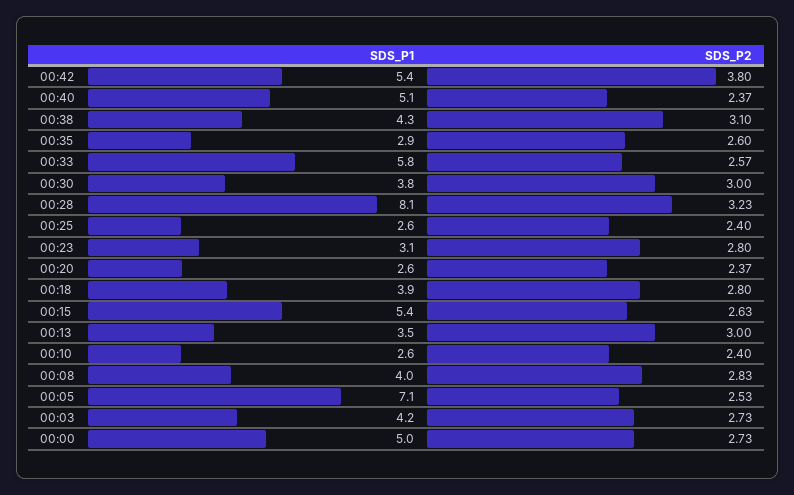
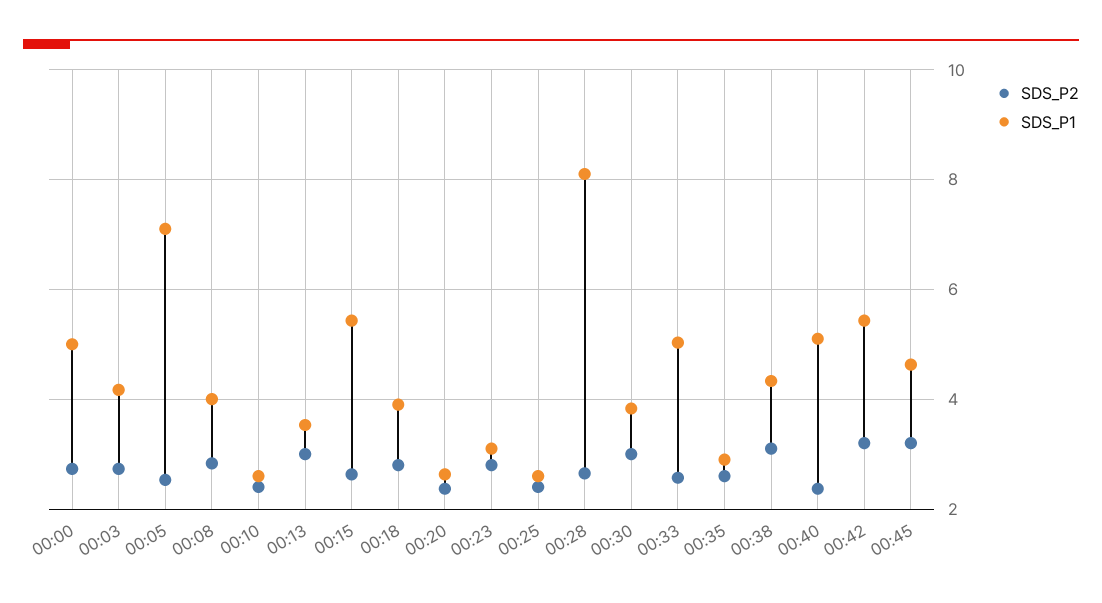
  {
    "SDS_P1": {
      "00:42": 5.4,
      "00:40": 5.1,
      "00:38": 4.3,
      "00:35": 2.9,
-     "00:33": 5.8,
+     "00:33": 5,
      "00:30": 3.8,
      "00:28": 8.1,
      "00:25": 2.6,
      "00:23": 3.1,
      "00:20": 2.6,
      "00:18": 3.9,
      "00:15": 5.4,
      "00:13": 3.5,
      "00:10": 2.6,
      "00:08": 4,
      "00:05": 7.1,
      "00:03": 4.2,
-     "00:00": 5
+     "00:00": 5,
+     "00:45": 4.6
    },
    "SDS_P2": {
-     "00:42": 3.8,
+     "00:42": 3.2,
      "00:40": 2.37,
      "00:38": 3.1,
      "00:35": 2.6,
      "00:33": 2.57,
      "00:30": 3,
-     "00:28": 3.23,
+     "00:28": 2.6,
      "00:25": 2.4,
      "00:23": 2.8,
      "00:20": 2.37,
      "00:18": 2.8,
      "00:15": 2.63,
      "00:13": 3,
      "00:10": 2.4,
      "00:08": 2.83,
      "00:05": 2.53,
      "00:03": 2.73,
-     "00:00": 2.73
+     "00:00": 2.73,
+     "00:45": 3.2
    }
  }

